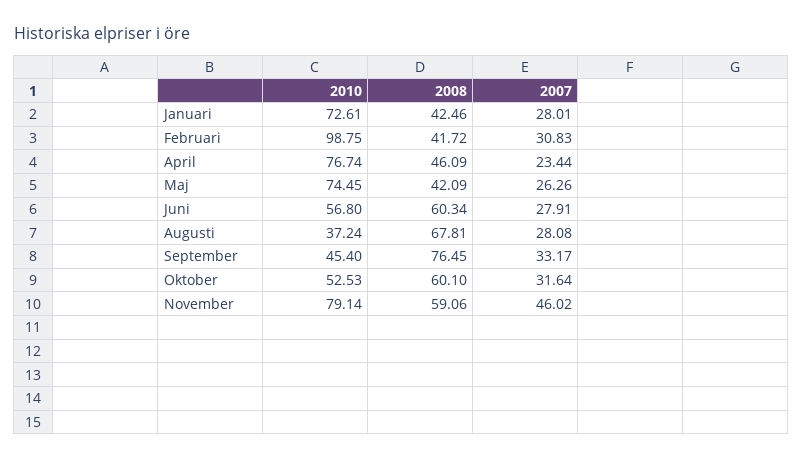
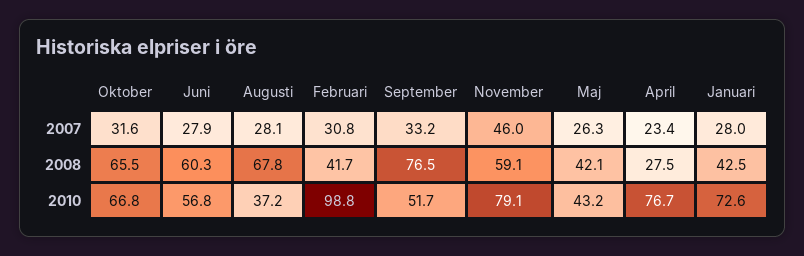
  {
    "2010": {
      "Januari": 72.61,
      "Februari": 98.75,
      "April": 76.74,
-     "Maj": 74.45,
+     "Maj": 43.2,
      "Juni": 56.8,
      "Augusti": 37.24,
-     "September": 45.4,
+     "September": 51.7,
-     "Oktober": 52.53,
+     "Oktober": 66.8,
      "November": 79.14
    },
    "2008": {
      "Januari": 42.46,
      "Februari": 41.72,
-     "April": 46.09,
+     "April": 27.5,
      "Maj": 42.09,
      "Juni": 60.34,
      "Augusti": 67.81,
      "September": 76.45,
-     "Oktober": 60.1,
+     "Oktober": 65.5,
      "November": 59.06
    },
    "2007": {
      "Januari": 28.01,
      "Februari": 30.83,
      "April": 23.44,
      "Maj": 26.26,
      "Juni": 27.91,
      "Augusti": 28.08,
      "September": 33.17,
      "Oktober": 31.64,
      "November": 46.02
    }
  }

